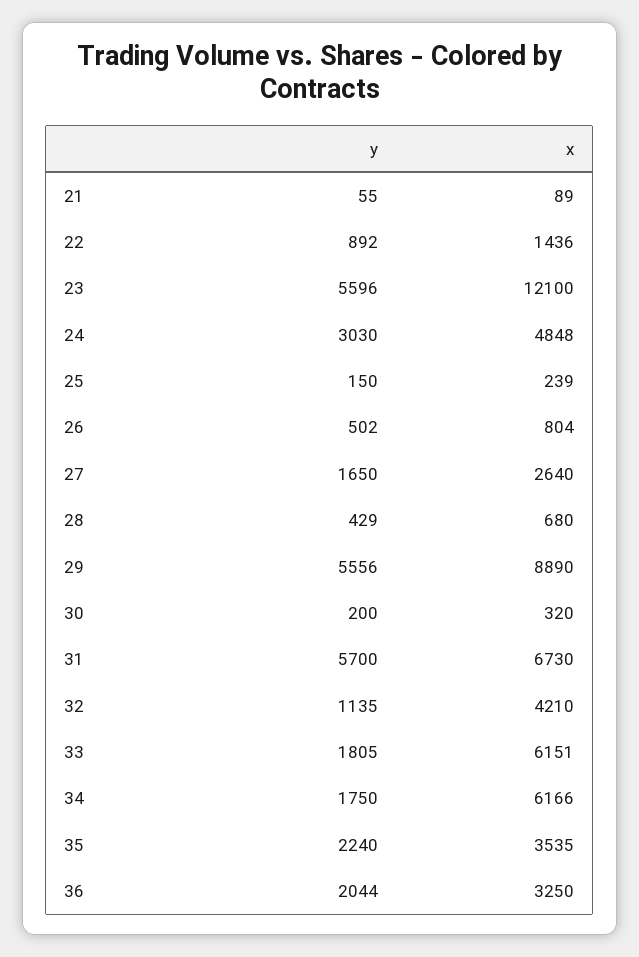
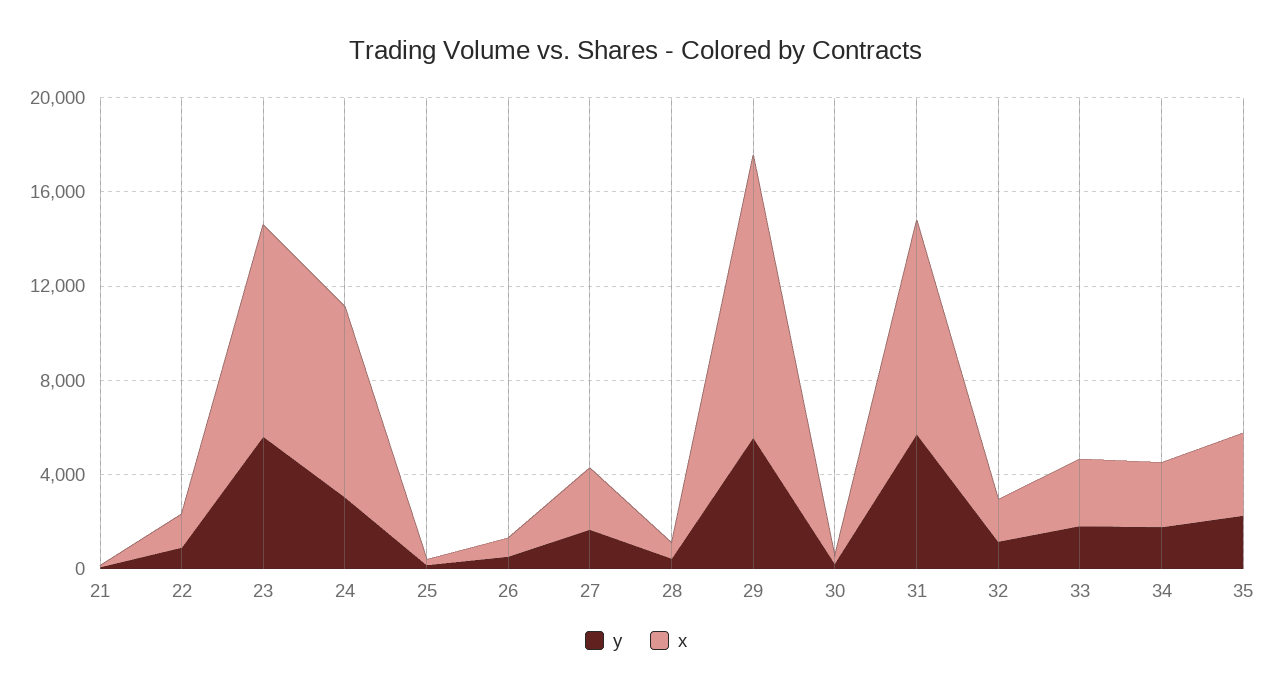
  {
    "y": {
      "21": 55,
      "22": 892,
      "23": 5596,
      "24": 3030,
      "25": 150,
      "26": 502,
      "27": 1650,
      "28": 429,
      "29": 5556,
      "30": 200,
      "31": 5700,
      "32": 1135,
      "33": 1805,
      "34": 1750,
-     "35": 2240,
+     "35": 2240
-     "36": 2044
    },
    "x": {
      "21": 89,
      "22": 1436,
-     "23": 12100,
+     "23": 9000,
-     "24": 4848,
+     "24": 8000,
      "25": 239,
      "26": 804,
      "27": 2640,
      "28": 680,
-     "29": 8890,
+     "29": 12000,
      "30": 320,
-     "31": 6730,
+     "31": 9000,
-     "32": 4210,
+     "32": 2000,
-     "33": 6151,
+     "33": 3000,
-     "34": 6166,
+     "34": 3000,
-     "35": 3535,
+     "35": 3535
-     "36": 3250
    }
  }

